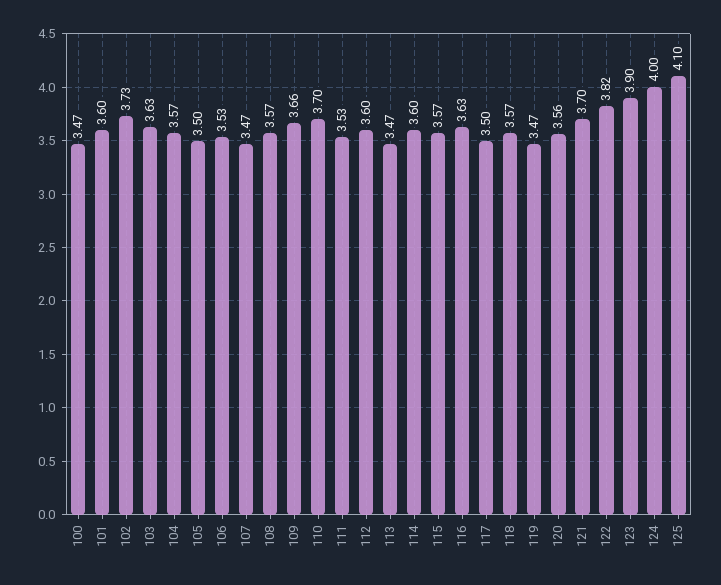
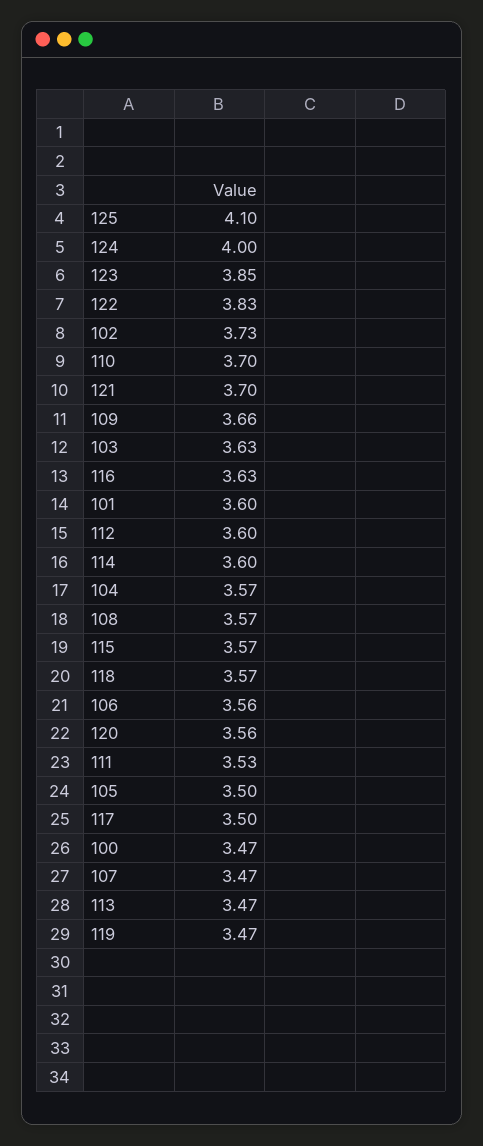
  {
    "100": 3.47,
    "101": 3.6,
    "102": 3.73,
    "103": 3.63,
    "104": 3.57,
    "105": 3.5,
-   "106": 3.53,
+   "106": 3.56,
    "107": 3.47,
    "108": 3.57,
    "109": 3.66,
    "110": 3.7,
    "111": 3.53,
    "112": 3.6,
    "113": 3.47,
    "114": 3.6,
    "115": 3.57,
    "116": 3.63,
    "117": 3.5,
    "118": 3.57,
    "119": 3.47,
    "120": 3.56,
    "121": 3.7,
-   "122": 3.82,
+   "122": 3.83,
-   "123": 3.9,
+   "123": 3.85,
    "124": 4,
    "125": 4.1
  }

